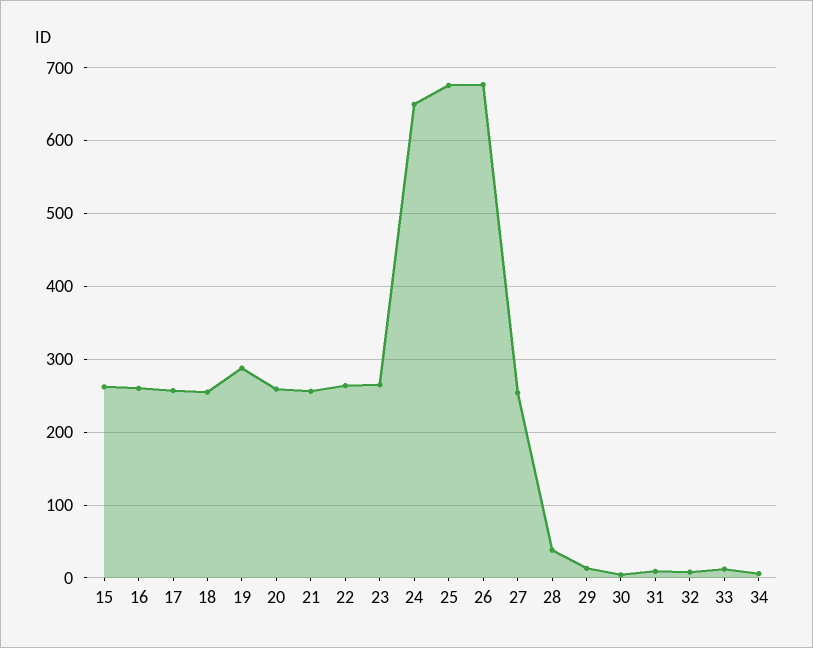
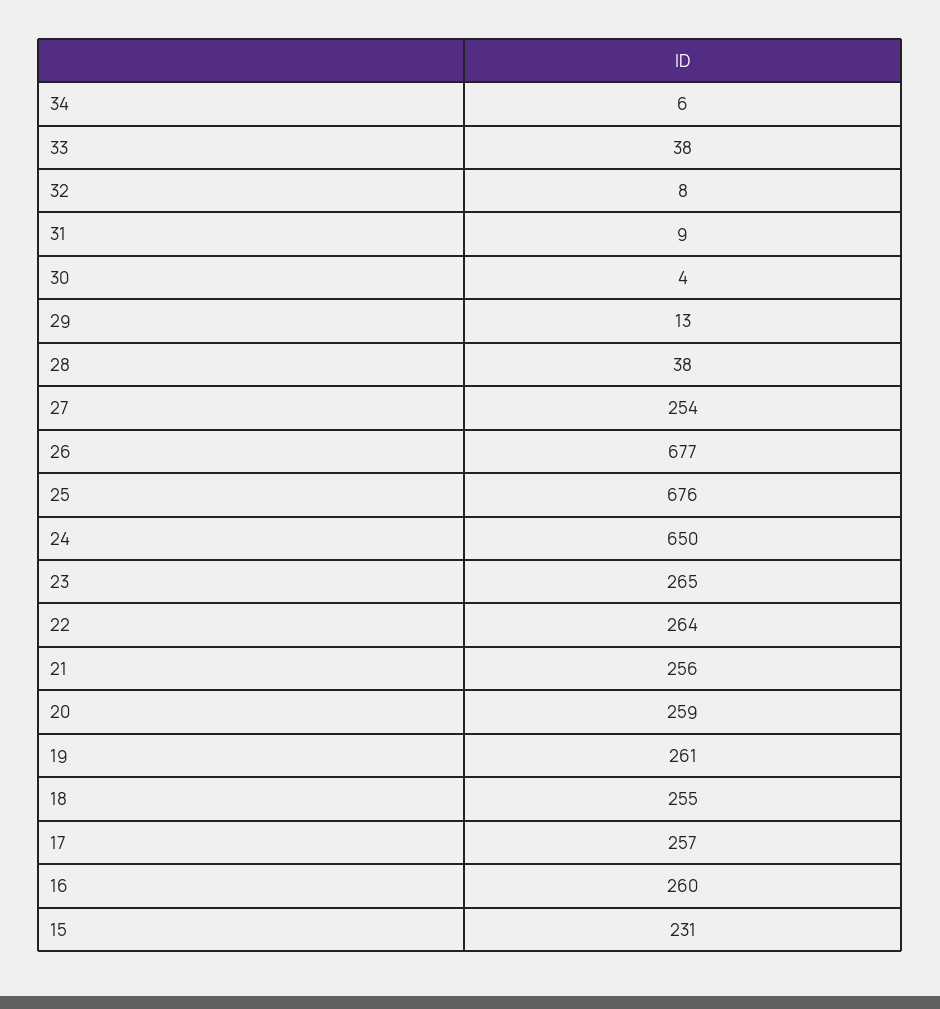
  {
-   "15": 260,
+   "15": 231,
    "16": 260,
    "17": 257,
    "18": 255,
-   "19": 290,
+   "19": 261,
    "20": 259,
    "21": 256,
    "22": 264,
    "23": 265,
    "24": 650,
    "25": 676,
    "26": 677,
    "27": 254,
    "28": 38,
    "29": 13,
    "30": 4,
    "31": 9,
    "32": 8,
-   "33": 10,
+   "33": 38,
    "34": 6
  }

